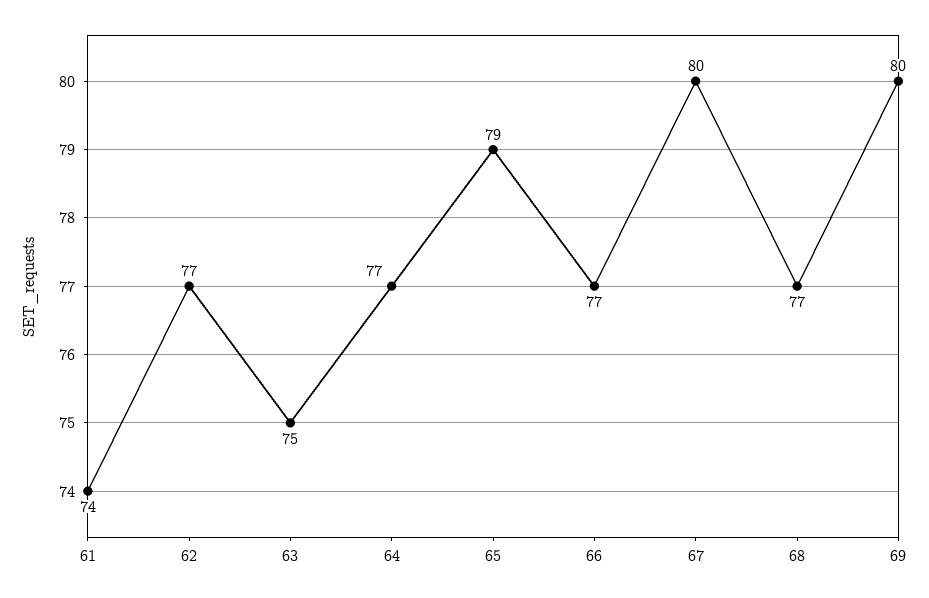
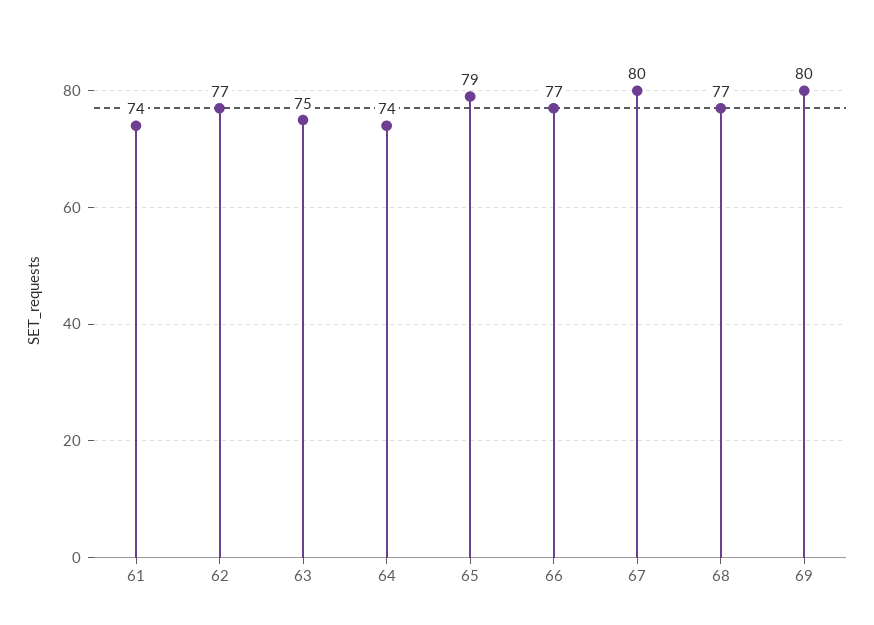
  {
    "61": 74,
    "62": 77,
    "63": 75,
-   "64": 77,
+   "64": 74,
    "65": 79,
    "66": 77,
    "67": 80,
    "68": 77,
    "69": 80
  }

